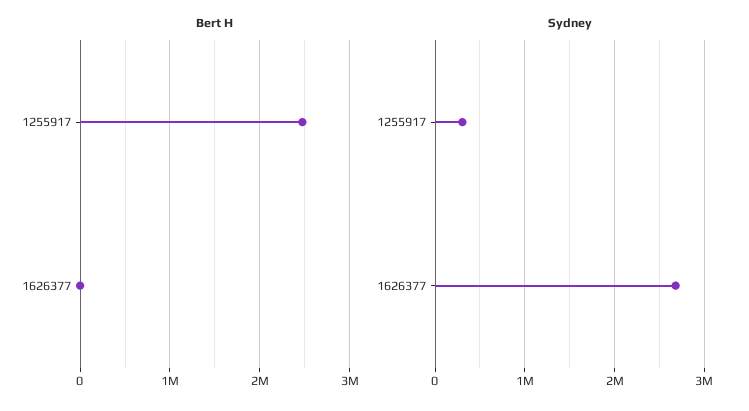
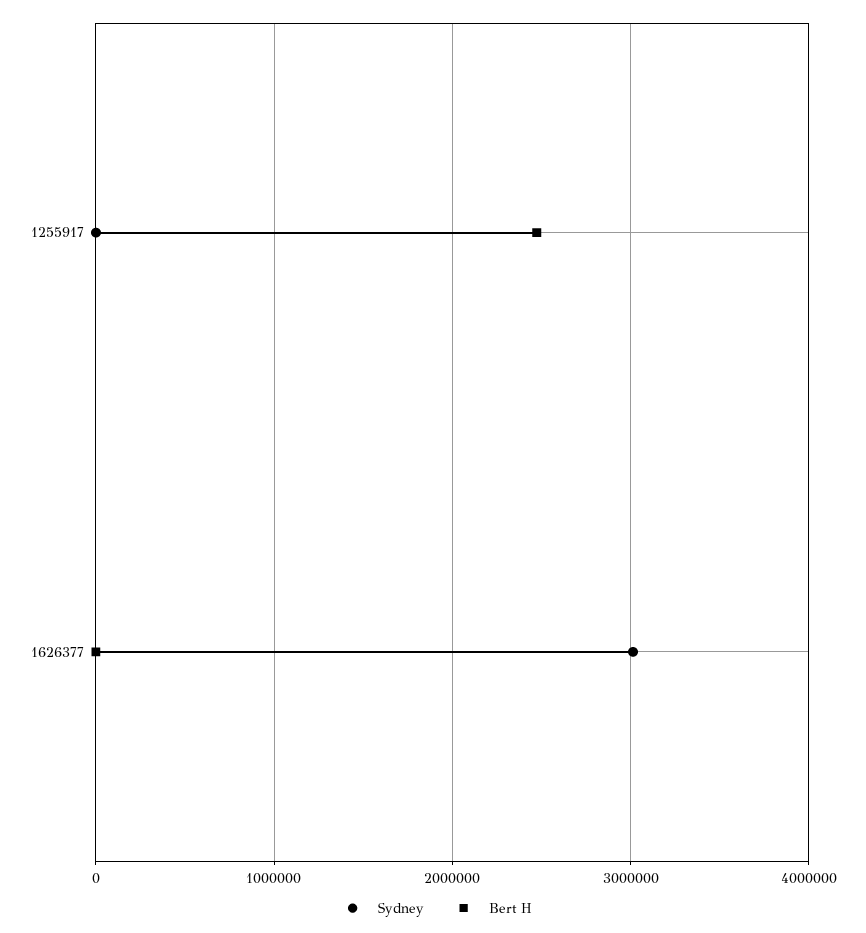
  {
    "Bert H": {
      "1255917": 2500000,
      "1626377": 0
    },
    "Sydney": {
-     "1255917": 300000,
+     "1255917": 0,
-     "1626377": 2700000
+     "1626377": 3000000
    }
  }

